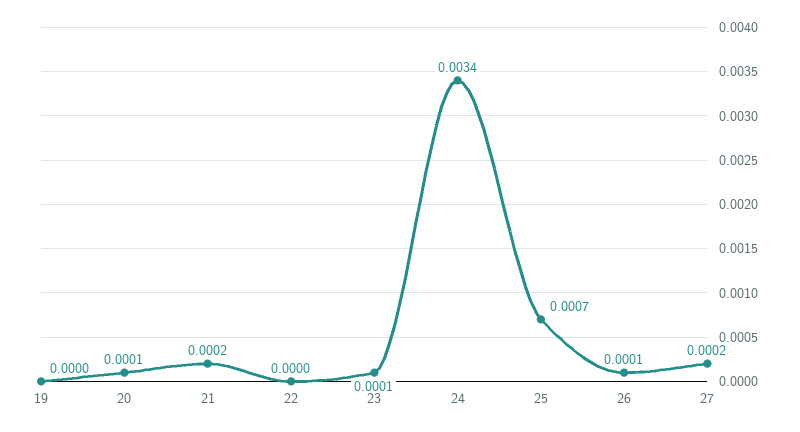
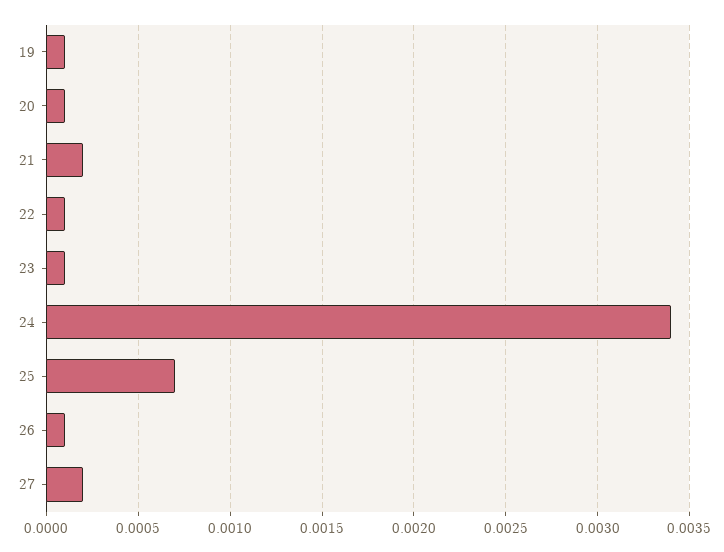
  {
-   "19": 0,
+   "19": 0.0001,
    "20": 0.0001,
    "21": 0.0002,
-   "22": 0,
+   "22": 0.0001,
    "23": 0.0001,
    "24": 0.0034,
    "25": 0.0007,
    "26": 0.0001,
    "27": 0.0002
  }

